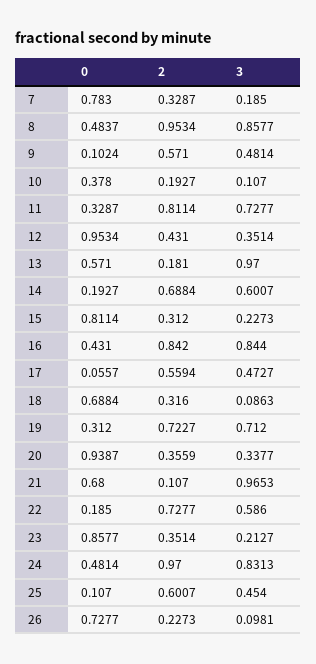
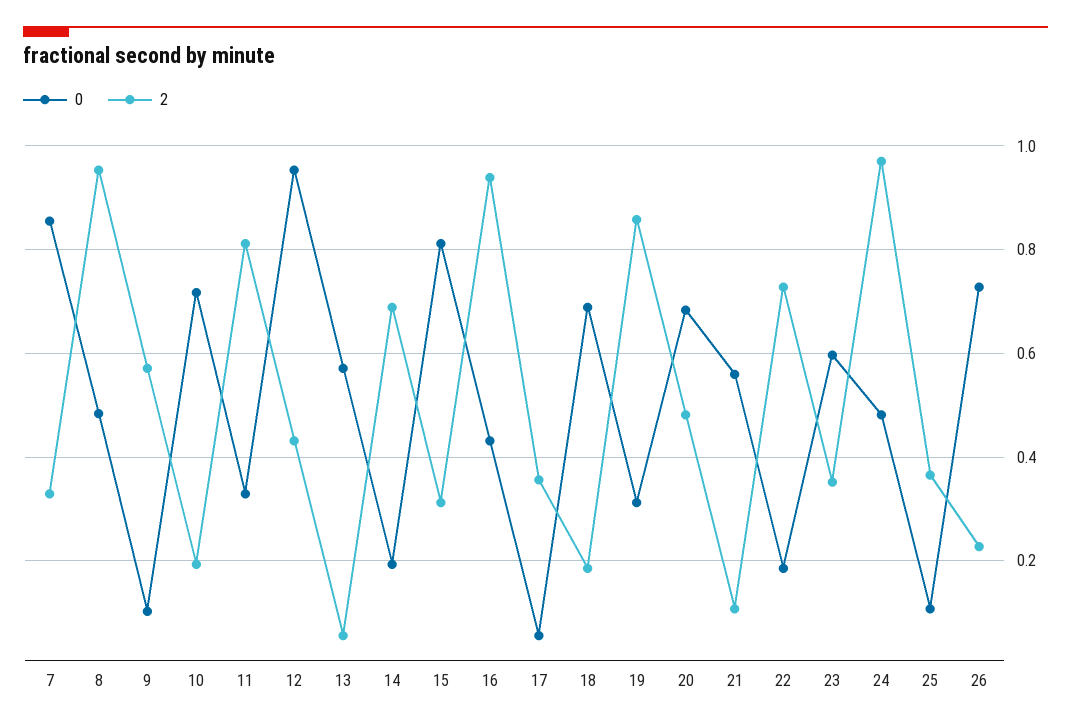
  {
    "0": {
-     "7": 0.783,
+     "7": 0.86,
      "8": 0.4837,
      "9": 0.1024,
-     "10": 0.378,
+     "10": 0.72,
      "11": 0.3287,
      "12": 0.9534,
      "13": 0.571,
      "14": 0.1927,
      "15": 0.8114,
      "16": 0.431,
      "17": 0.0557,
      "18": 0.6884,
      "19": 0.312,
-     "20": 0.9387,
+     "20": 0.68,
-     "21": 0.68,
+     "21": 0.56,
      "22": 0.185,
-     "23": 0.8577,
+     "23": 0.6,
      "24": 0.4814,
      "25": 0.107,
      "26": 0.7277
    },
    "2": {
      "7": 0.3287,
      "8": 0.9534,
      "9": 0.571,
      "10": 0.1927,
      "11": 0.8114,
      "12": 0.431,
-     "13": 0.181,
+     "13": 0.06,
      "14": 0.6884,
      "15": 0.312,
-     "16": 0.842,
+     "16": 0.94,
-     "17": 0.5594,
+     "17": 0.36,
-     "18": 0.316,
+     "18": 0.18,
-     "19": 0.7227,
+     "19": 0.86,
-     "20": 0.3559,
+     "20": 0.48,
      "21": 0.107,
      "22": 0.7277,
      "23": 0.3514,
      "24": 0.97,
-     "25": 0.6007,
+     "25": 0.36,
      "26": 0.2273
-   },
+   }
-   "3": {
-     "7": 0.185,
-     "8": 0.8577,
-     "9": 0.4814,
-     "10": 0.107,
-     "11": 0.7277,
-     "12": 0.3514,
-     "13": 0.97,
-     "14": 0.6007,
-     "15": 0.2273,
-     "16": 0.844,
-     "17": 0.4727,
-     "18": 0.0863,
-     "19": 0.712,
-     "20": 0.3377,
-     "21": 0.9653,
-     "22": 0.586,
-     "23": 0.2127,
-     "24": 0.8313,
-     "25": 0.454,
-     "26": 0.0981
-   }
  }

